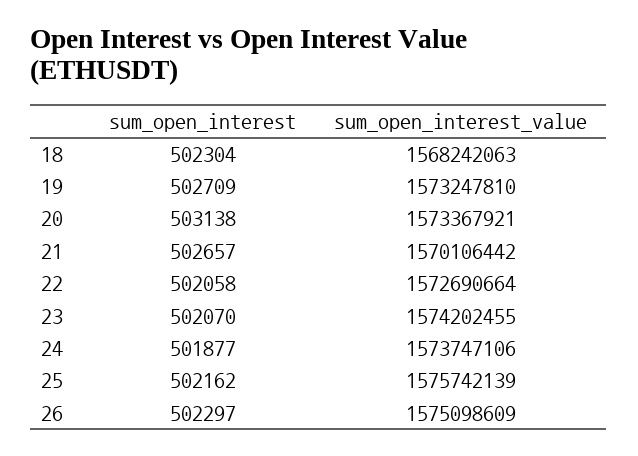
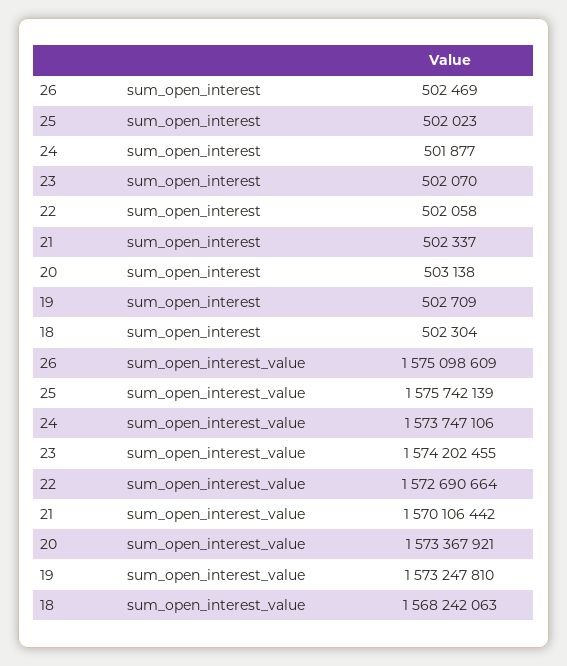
  {
    "sum_open_interest": {
      "18": 502304,
      "19": 502709,
      "20": 503138,
-     "21": 502657,
+     "21": 502337,
      "22": 502058,
      "23": 502070,
      "24": 501877,
-     "25": 502162,
+     "25": 502023,
-     "26": 502297
+     "26": 502469
    },
    "sum_open_interest_value": {
      "18": 1568242063,
      "19": 1573247810,
      "20": 1573367921,
      "21": 1570106442,
      "22": 1572690664,
      "23": 1574202455,
      "24": 1573747106,
      "25": 1575742139,
      "26": 1575098609
    }
  }

